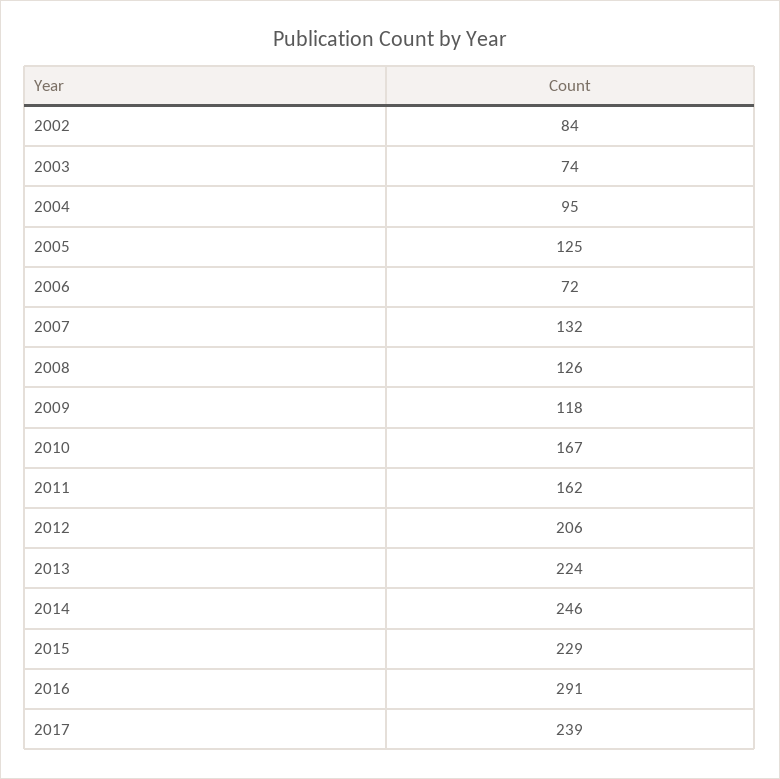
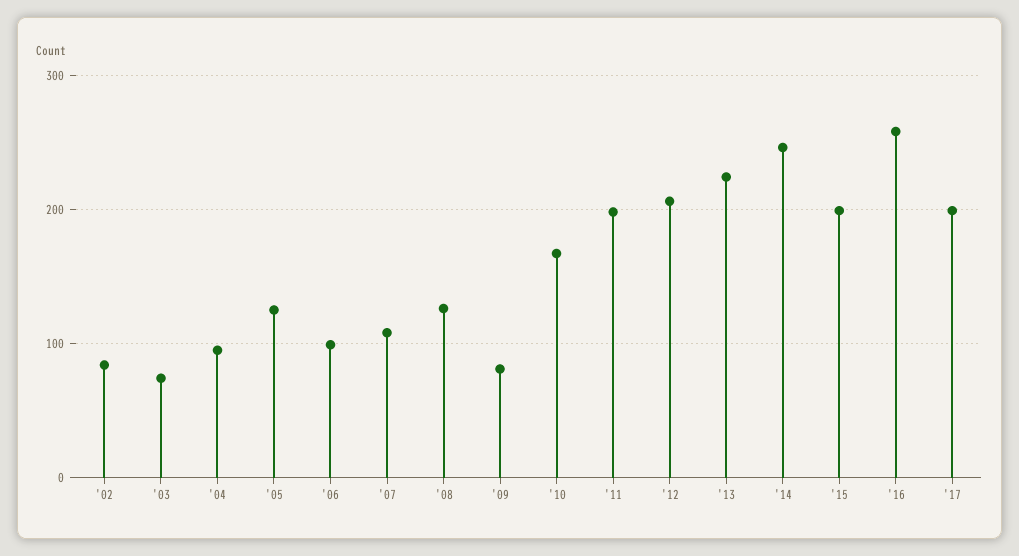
  {
    "2002": 84,
    "2003": 74,
    "2004": 95,
    "2005": 125,
-   "2006": 72,
+   "2006": 100,
-   "2007": 132,
+   "2007": 110,
    "2008": 126,
-   "2009": 118,
+   "2009": 80,
    "2010": 167,
-   "2011": 162,
+   "2011": 200,
    "2012": 206,
    "2013": 224,
    "2014": 246,
-   "2015": 229,
+   "2015": 200,
-   "2016": 291,
+   "2016": 260,
-   "2017": 239
+   "2017": 200
  }

